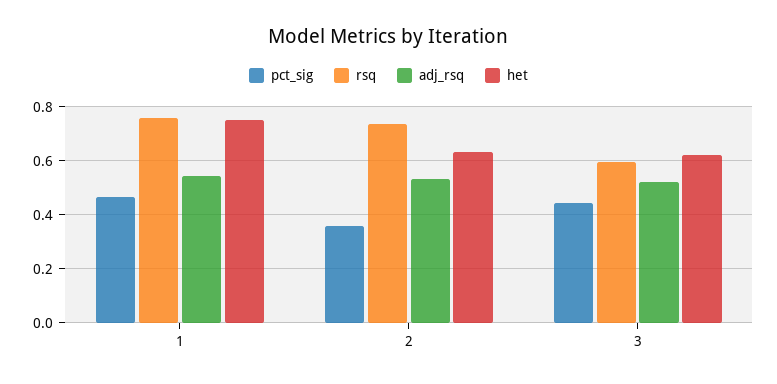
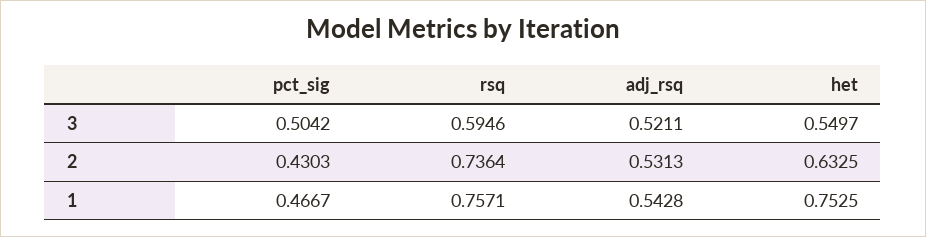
  {
    "pct_sig": {
      "1": 0.4667,
-     "2": 0.35,
+     "2": 0.4303,
-     "3": 0.45
+     "3": 0.5042
    },
    "rsq": {
      "1": 0.7571,
      "2": 0.7364,
      "3": 0.5946
    },
    "adj_rsq": {
      "1": 0.5428,
      "2": 0.5313,
      "3": 0.5211
    },
    "het": {
      "1": 0.7525,
      "2": 0.6325,
-     "3": 0.625
+     "3": 0.5497
    }
  }

